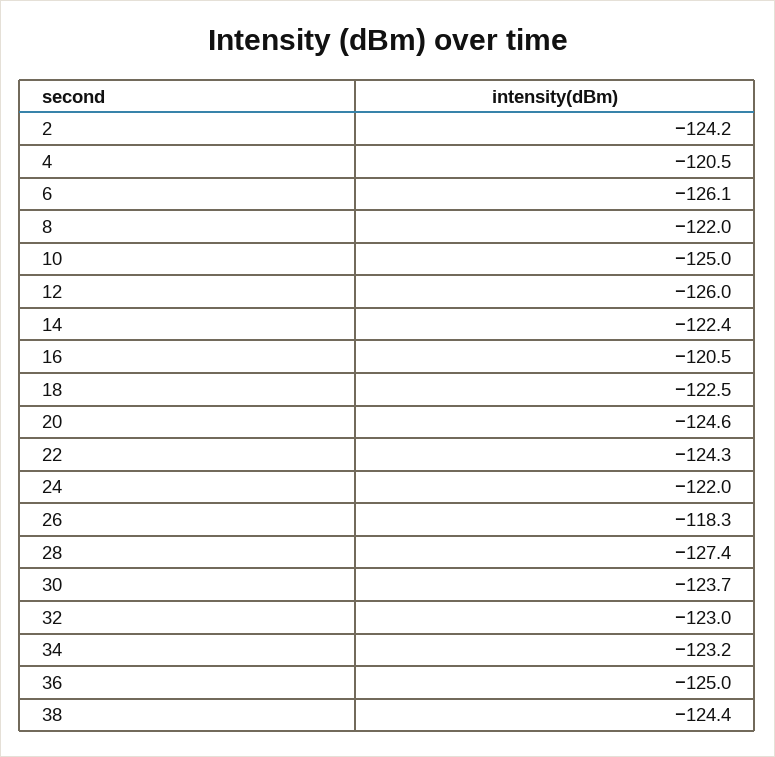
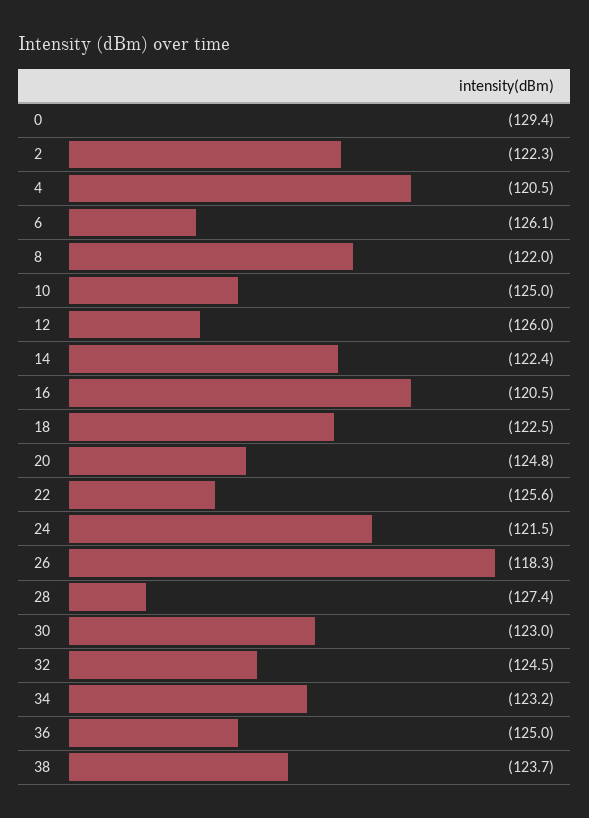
  {
-   "2": -124.2,
+   "2": -122.3,
    "4": -120.5,
    "6": -126.1,
    "8": -122,
    "10": -125,
    "12": -126,
    "14": -122.4,
    "16": -120.5,
    "18": -122.5,
-   "20": -124.6,
+   "20": -124.8,
-   "22": -124.3,
+   "22": -125.6,
-   "24": -122,
+   "24": -121.5,
    "26": -118.3,
    "28": -127.4,
-   "30": -123.7,
+   "30": -123,
-   "32": -123,
+   "32": -124.5,
    "34": -123.2,
    "36": -125,
-   "38": -124.4
+   "38": -123.7,
+   "0": -129.4
  }

